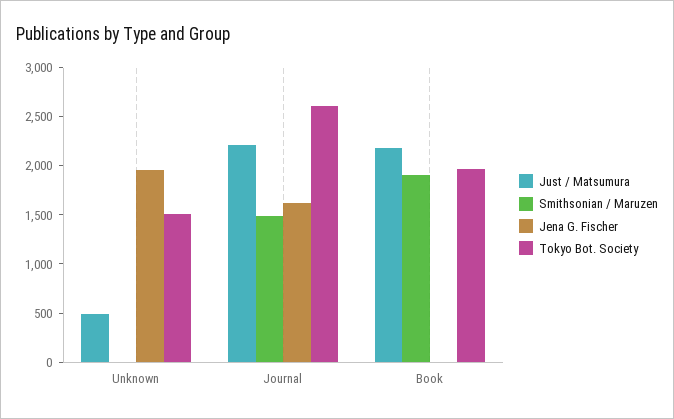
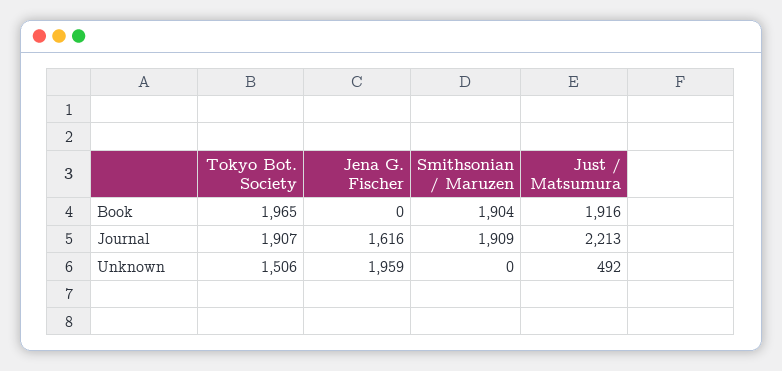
  {
    "Just / Matsumura": {
      "Unknown": 492,
      "Journal": 2213,
-     "Book": 2200
+     "Book": 1916
    },
    "Smithsonian / Maruzen": {
      "Unknown": 0,
-     "Journal": 1500,
+     "Journal": 1909,
      "Book": 1904
    },
    "Jena G. Fischer": {
      "Unknown": 1959,
      "Journal": 1616,
      "Book": 0
    },
    "Tokyo Bot. Society": {
      "Unknown": 1506,
-     "Journal": 2600,
+     "Journal": 1907,
      "Book": 1965
    }
  }

